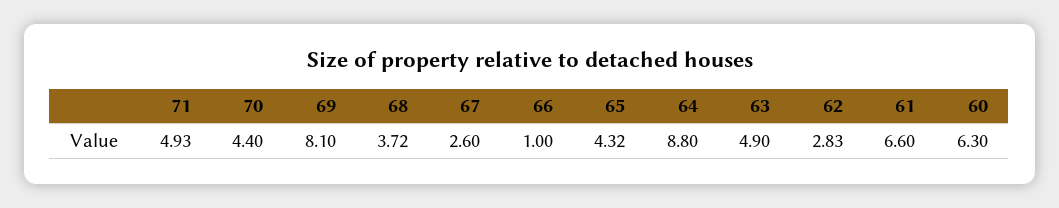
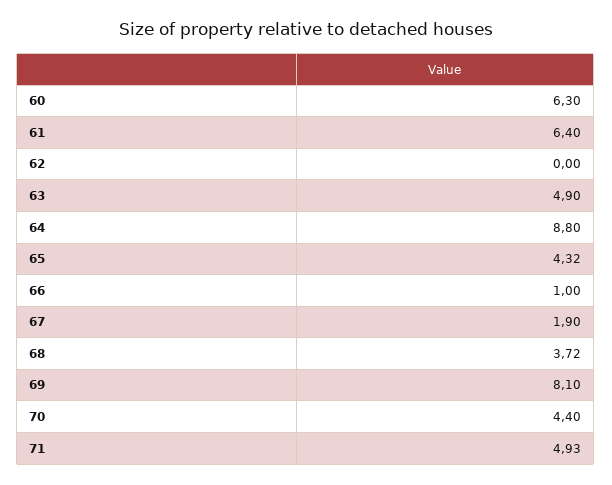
  {
    "71": 4.93,
    "70": 4.4,
    "69": 8.1,
    "68": 3.72,
-   "67": 2.6,
+   "67": 1.9,
    "66": 1,
    "65": 4.32,
    "64": 8.8,
    "63": 4.9,
-   "62": 2.83,
+   "62": 0,
-   "61": 6.6,
+   "61": 6.4,
    "60": 6.3
  }

